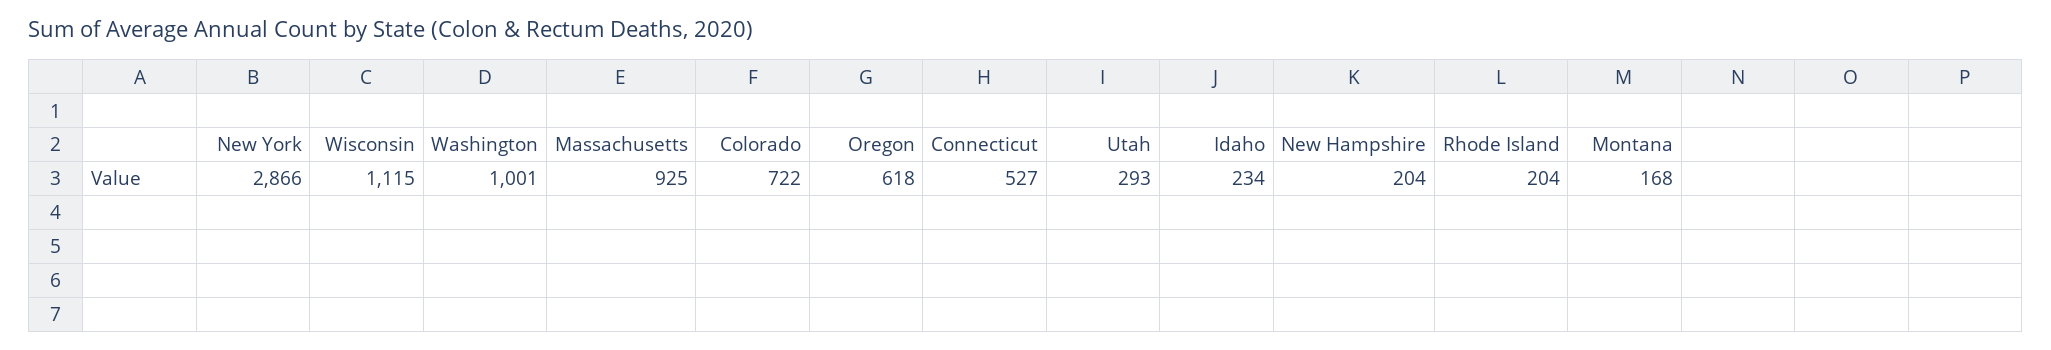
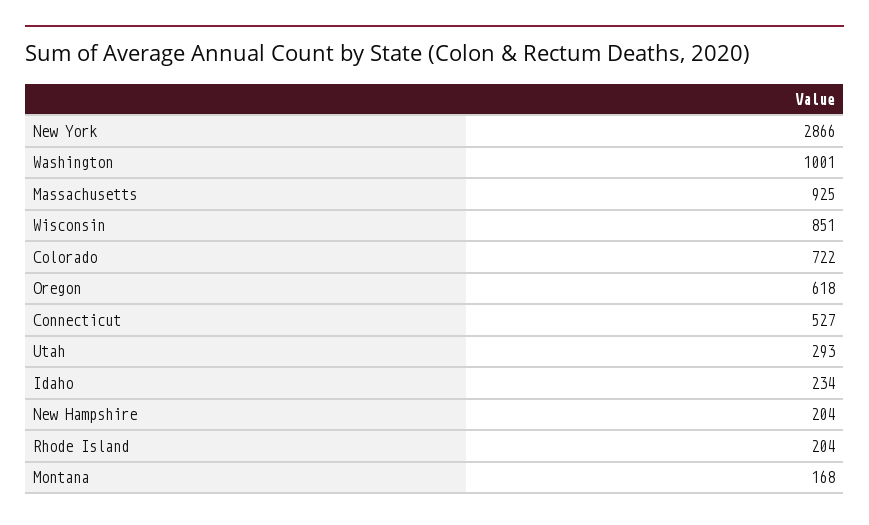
  {
    "New York": 2866,
-   "Wisconsin": 1115,
+   "Wisconsin": 851,
    "Washington": 1001,
    "Massachusetts": 925,
    "Colorado": 722,
    "Oregon": 618,
    "Connecticut": 527,
    "Utah": 293,
    "Idaho": 234,
    "New Hampshire": 204,
    "Rhode Island": 204,
    "Montana": 168
  }

